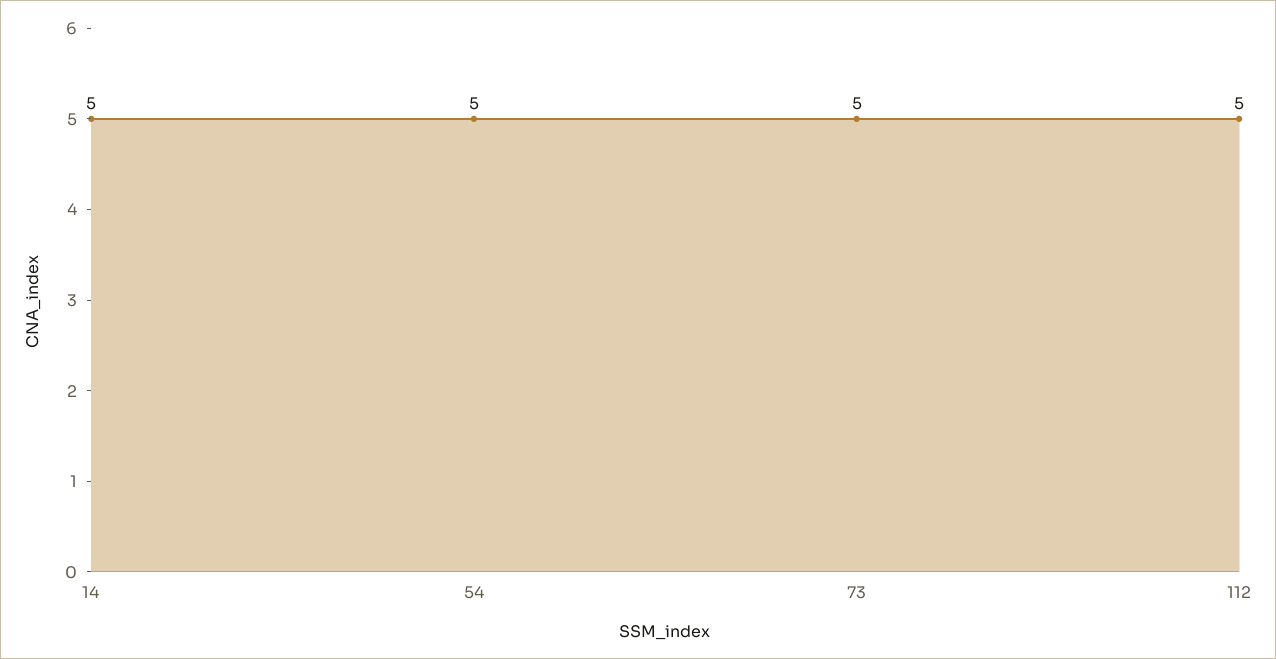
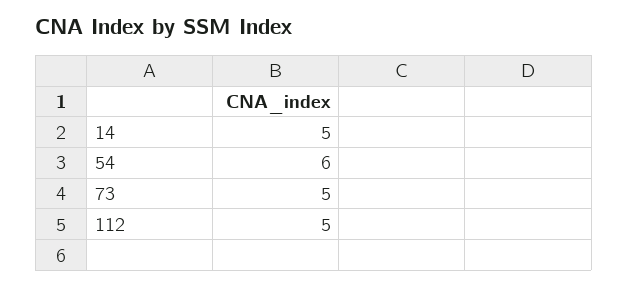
  {
    "14": 5,
-   "54": 5,
+   "54": 6,
    "73": 5,
    "112": 5
  }

